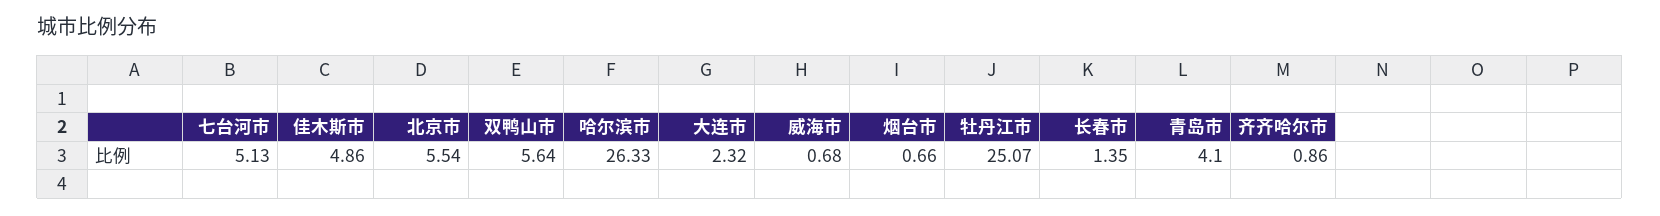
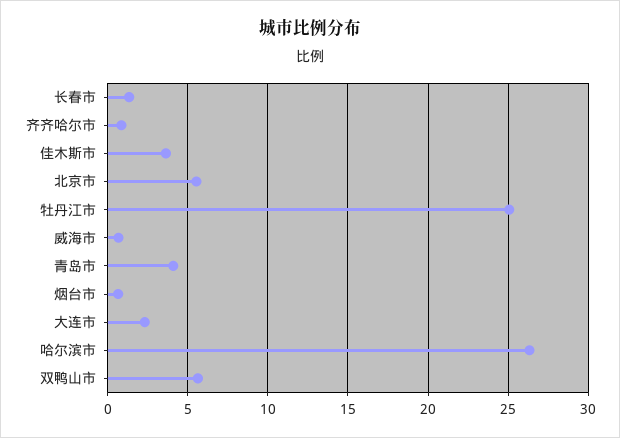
  {
-   "七台河市": 5.13,
-   "佳木斯市": 4.86,
+   "佳木斯市": 3.5,
    "北京市": 5.54,
    "双鸭山市": 5.64,
    "哈尔滨市": 26.33,
    "大连市": 2.32,
    "威海市": 0.68,
    "烟台市": 0.66,
    "牡丹江市": 25.07,
    "长春市": 1.35,
    "青岛市": 4.1,
    "齐齐哈尔市": 0.86
  }

